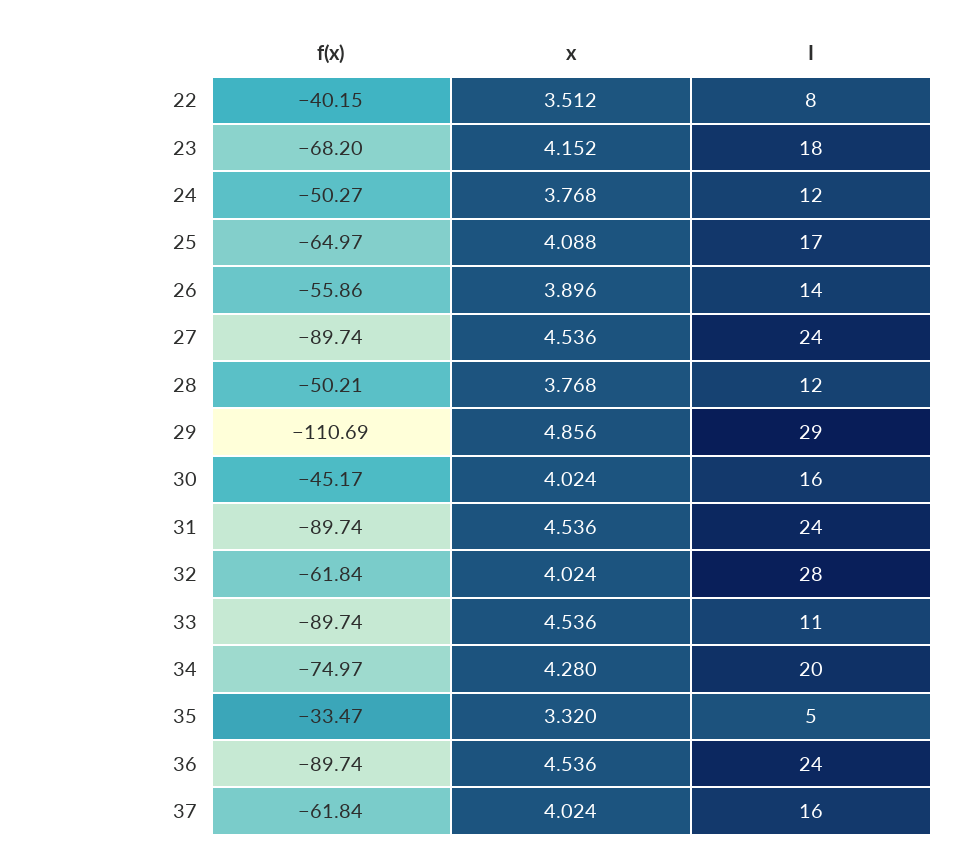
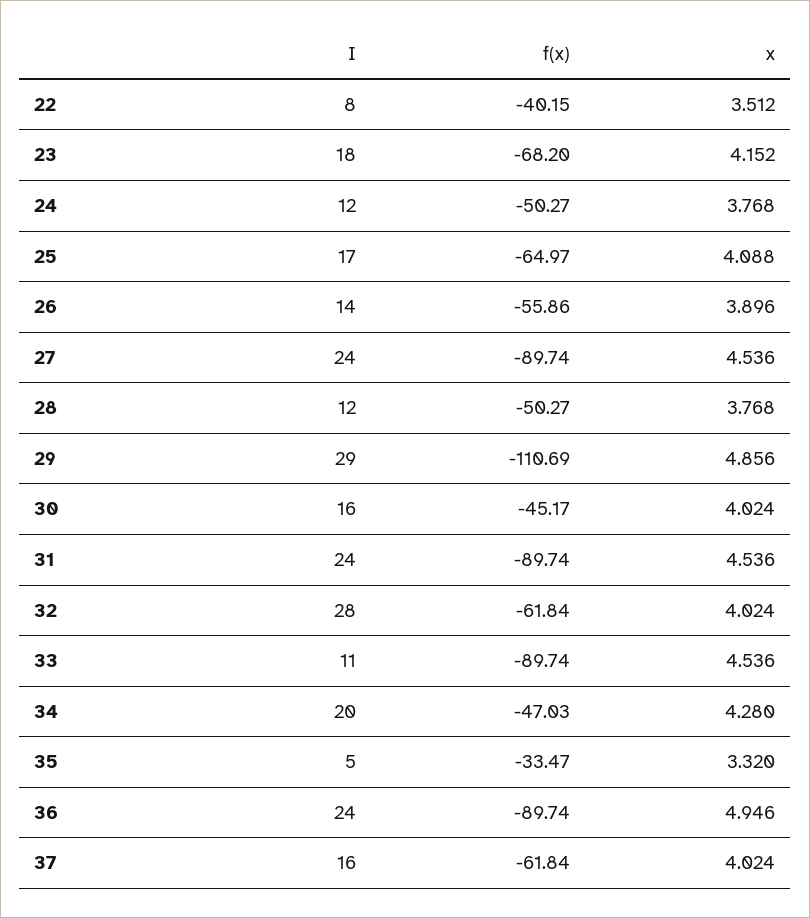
  {
    "f(x)": {
      "22": -40.15,
      "23": -68.2,
      "24": -50.27,
      "25": -64.97,
      "26": -55.86,
      "27": -89.74,
-     "28": -50.21,
+     "28": -50.27,
      "29": -110.69,
      "30": -45.17,
      "31": -89.74,
      "32": -61.84,
      "33": -89.74,
-     "34": -74.97,
+     "34": -47.03,
      "35": -33.47,
      "36": -89.74,
      "37": -61.84
    },
    "x": {
      "22": 3.512,
      "23": 4.152,
      "24": 3.768,
      "25": 4.088,
      "26": 3.896,
      "27": 4.536,
      "28": 3.768,
      "29": 4.856,
      "30": 4.024,
      "31": 4.536,
      "32": 4.024,
      "33": 4.536,
      "34": 4.28,
      "35": 3.32,
-     "36": 4.536,
+     "36": 4.946,
      "37": 4.024
    },
    "I": {
      "22": 8,
      "23": 18,
      "24": 12,
      "25": 17,
      "26": 14,
      "27": 24,
      "28": 12,
      "29": 29,
      "30": 16,
      "31": 24,
      "32": 28,
      "33": 11,
      "34": 20,
      "35": 5,
      "36": 24,
      "37": 16
    }
  }

